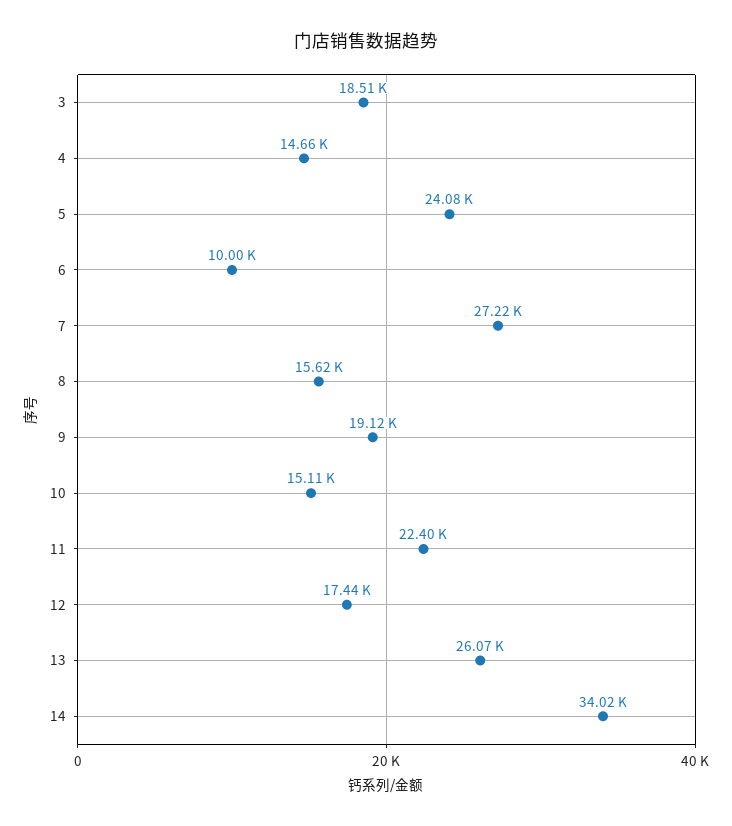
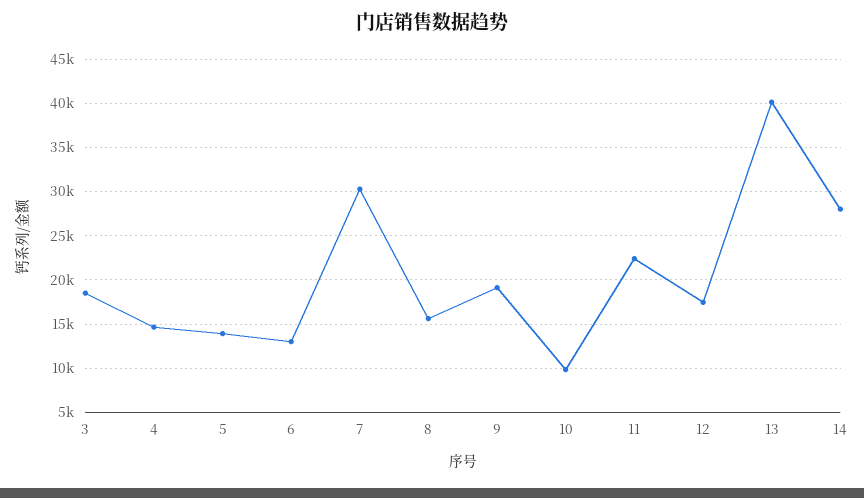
  {
    "3": 18510,
    "4": 14660,
-   "5": 24080,
+   "5": 14000,
-   "6": 10000,
+   "6": 13000,
-   "7": 27220,
+   "7": 30000,
    "8": 15620,
    "9": 19120,
-   "10": 15110,
+   "10": 10000,
    "11": 22400,
    "12": 17440,
-   "13": 26070,
+   "13": 40000,
-   "14": 34020
+   "14": 28000
  }

